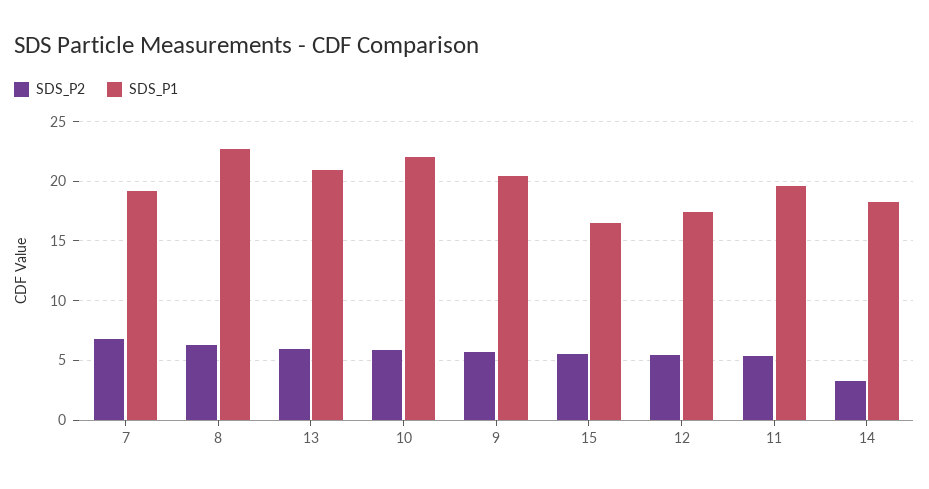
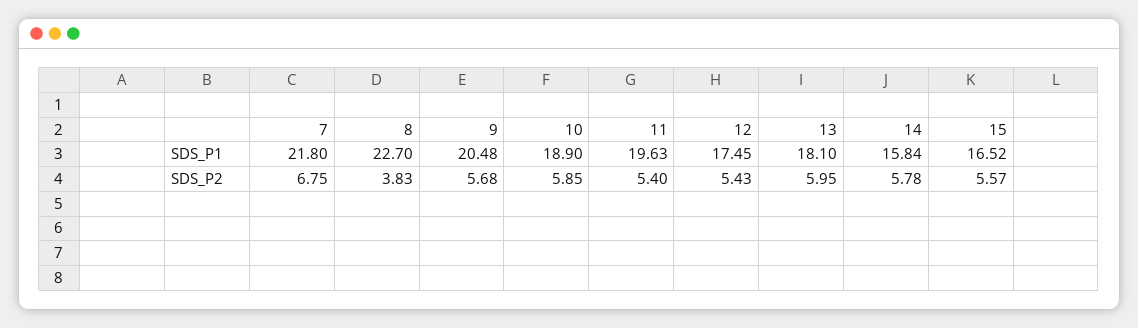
  {
    "SDS_P2": {
      "7": 6.75,
-     "8": 6,
+     "8": 3.83,
      "13": 5.95,
      "10": 5.85,
      "9": 5.68,
      "15": 5.57,
      "12": 5.43,
      "11": 5.4,
-     "14": 3
+     "14": 5.78
    },
    "SDS_P1": {
-     "7": 19,
+     "7": 21.8,
      "8": 22.7,
-     "13": 21,
+     "13": 18.1,
-     "10": 22,
+     "10": 18.9,
      "9": 20.48,
      "15": 16.52,
      "12": 17.45,
      "11": 19.63,
-     "14": 18
+     "14": 15.84
    }
  }

